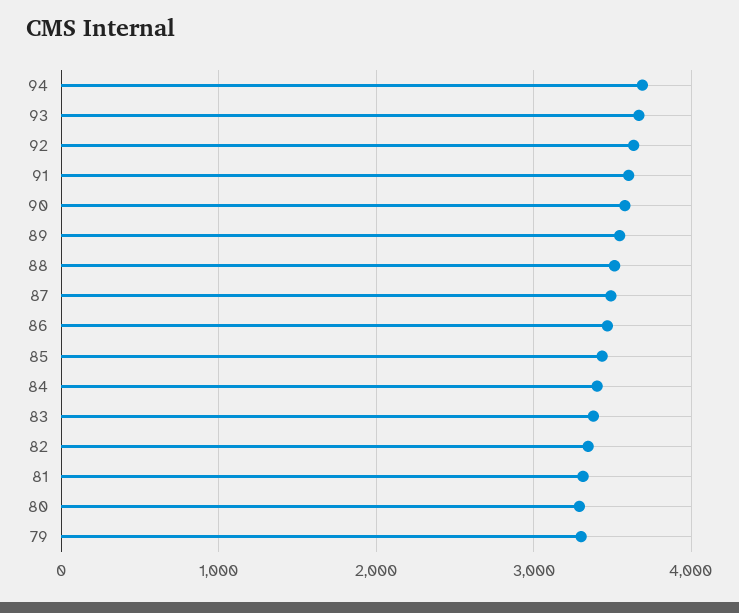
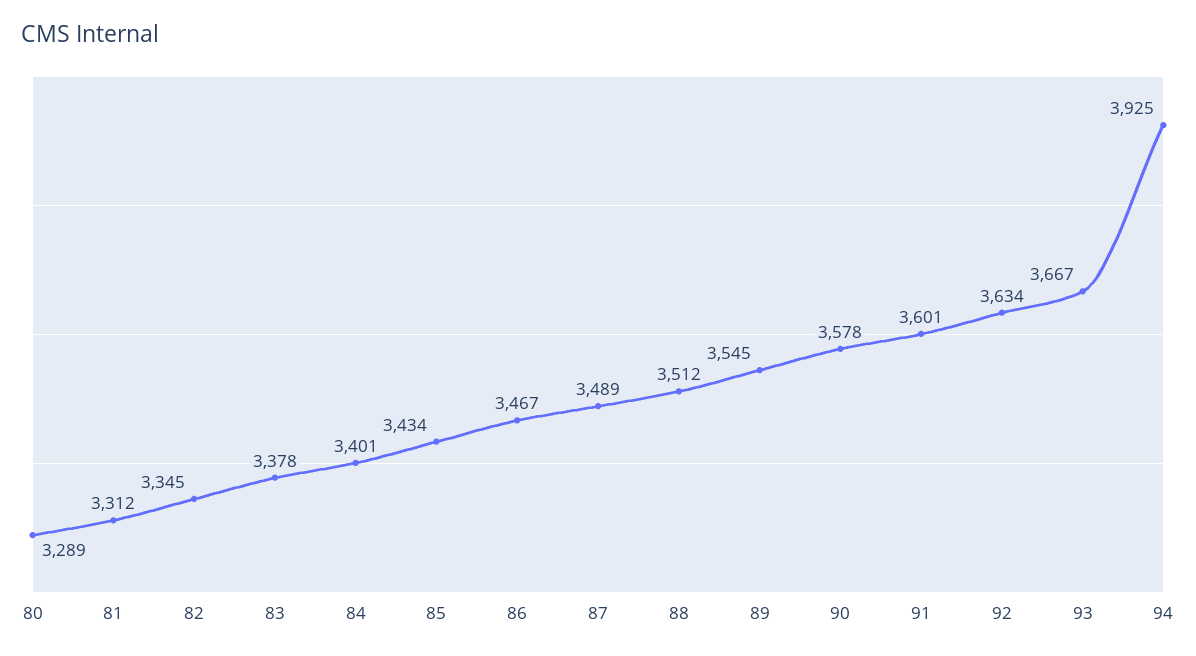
  {
-   "94": 3700,
+   "94": 3925,
    "93": 3667,
    "92": 3634,
    "91": 3601,
    "90": 3578,
    "89": 3545,
    "88": 3512,
    "87": 3489,
    "86": 3467,
    "85": 3434,
    "84": 3401,
    "83": 3378,
    "82": 3345,
    "81": 3312,
-   "80": 3289,
+   "80": 3289
-   "79": 3300
  }

